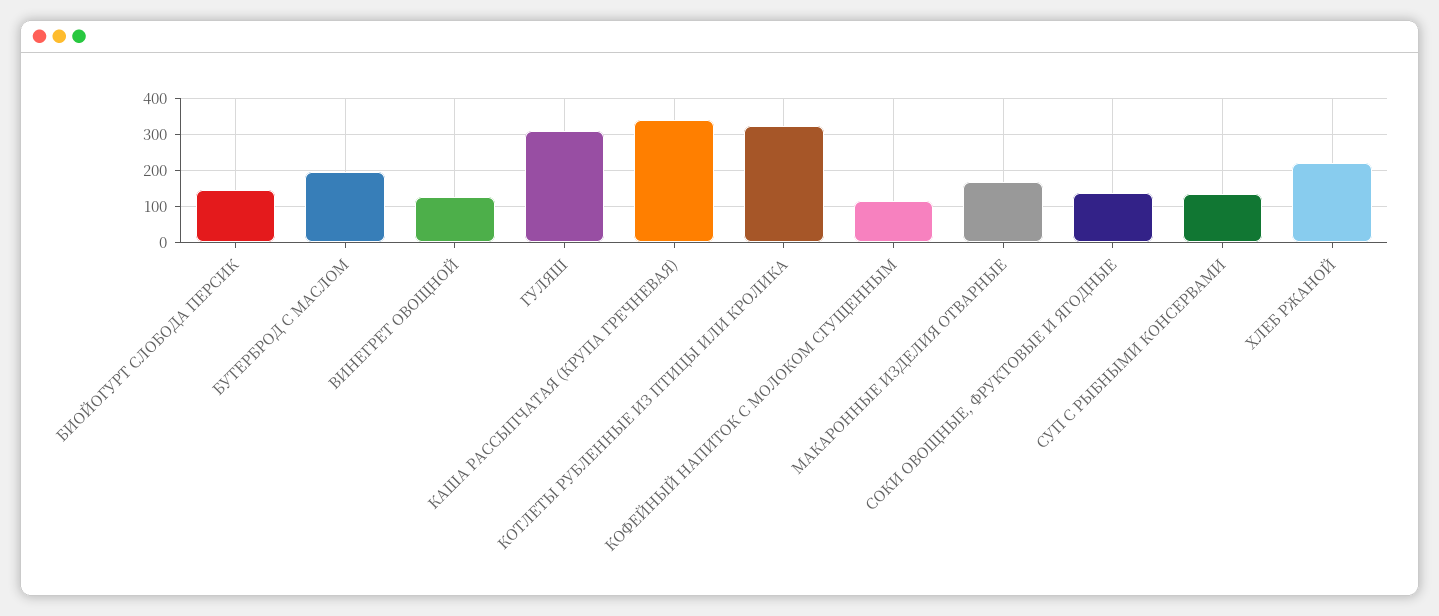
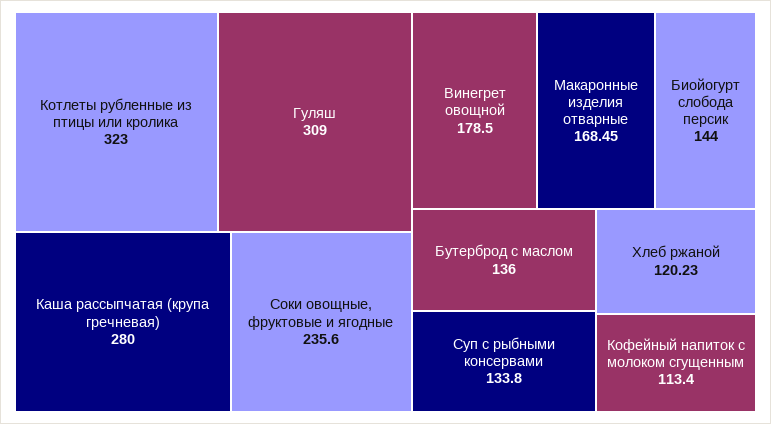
  {
    "БИОЙОГУРТ СЛОБОДА ПЕРСИК": 144,
-   "БУТЕРБРОД С МАСЛОМ": 200,
+   "БУТЕРБРОД С МАСЛОМ": 136,
-   "ВИНЕГРЕТ ОВОЩНОЙ": 120,
+   "ВИНЕГРЕТ ОВОЩНОЙ": 178.5,
    "ГУЛЯШ": 309,
-   "КАША РАССЫПЧАТАЯ (КРУПА ГРЕЧНЕВАЯ)": 340,
+   "КАША РАССЫПЧАТАЯ (КРУПА ГРЕЧНЕВАЯ)": 280,
    "КОТЛЕТЫ РУБЛЕННЫЕ ИЗ ПТИЦЫ ИЛИ КРОЛИКА": 323,
    "КОФЕЙНЫЙ НАПИТОК С МОЛОКОМ СГУЩЕННЫМ": 113.4,
    "МАКАРОННЫЕ ИЗДЕЛИЯ ОТВАРНЫЕ": 168.45,
-   "СОКИ ОВОЩНЫЕ, ФРУКТОВЫЕ И ЯГОДНЫЕ": 140,
+   "СОКИ ОВОЩНЫЕ, ФРУКТОВЫЕ И ЯГОДНЫЕ": 235.6,
    "СУП С РЫБНЫМИ КОНСЕРВАМИ": 133.8,
-   "ХЛЕБ РЖАНОЙ": 220
+   "ХЛЕБ РЖАНОЙ": 120.23
  }

